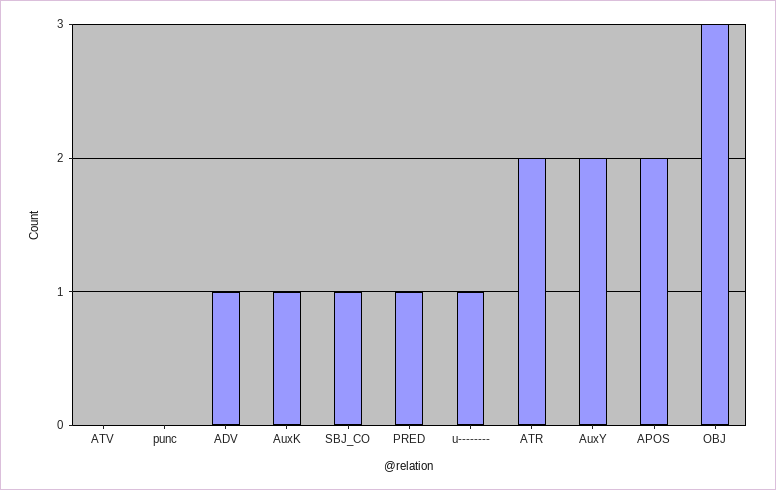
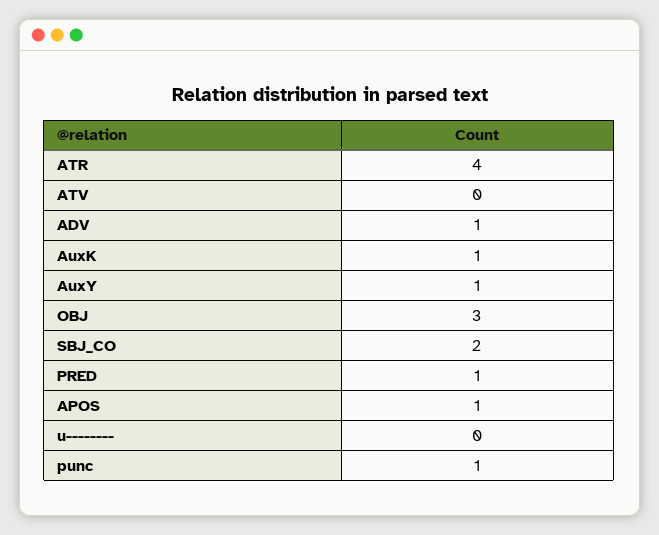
  {
    "ATV": 0,
-   "punc": 0,
+   "punc": 1,
    "ADV": 1,
    "AuxK": 1,
-   "SBJ_CO": 1,
+   "SBJ_CO": 2,
    "PRED": 1,
-   "u--------": 1,
+   "u--------": 0,
-   "ATR": 2,
+   "ATR": 4,
-   "AuxY": 2,
+   "AuxY": 1,
-   "APOS": 2,
+   "APOS": 1,
    "OBJ": 3
  }

